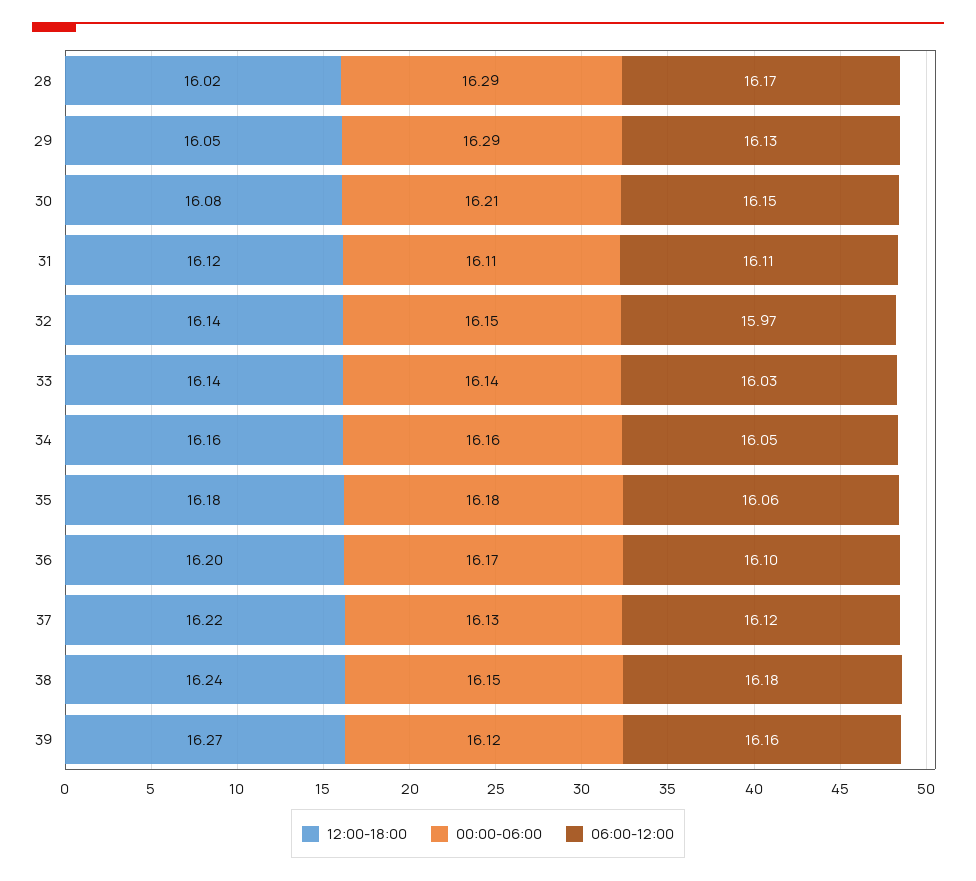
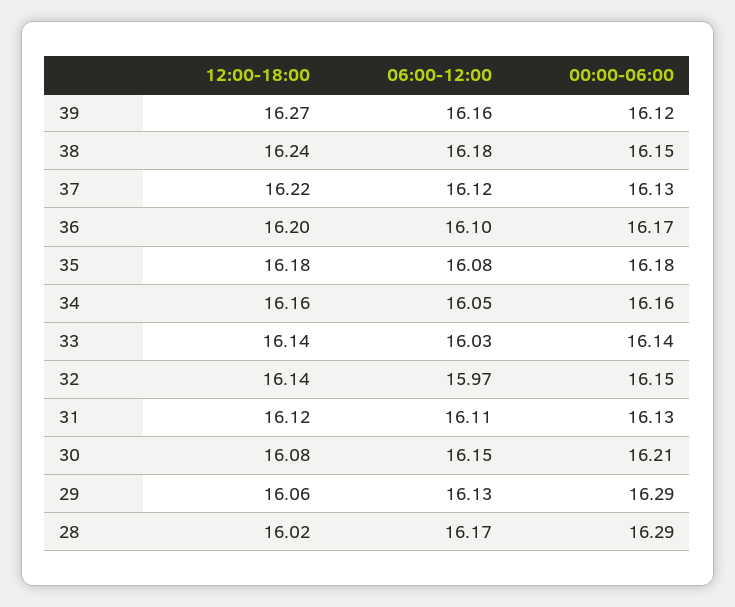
  {
    "12:00-18:00": {
      "28": 16.02,
-     "29": 16.05,
+     "29": 16.06,
      "30": 16.08,
      "31": 16.12,
      "32": 16.14,
      "33": 16.14,
      "34": 16.16,
      "35": 16.18,
      "36": 16.2,
      "37": 16.22,
      "38": 16.24,
      "39": 16.27
    },
    "00:00-06:00": {
      "28": 16.29,
      "29": 16.29,
      "30": 16.21,
-     "31": 16.11,
+     "31": 16.13,
      "32": 16.15,
      "33": 16.14,
      "34": 16.16,
      "35": 16.18,
      "36": 16.17,
      "37": 16.13,
      "38": 16.15,
      "39": 16.12
    },
    "06:00-12:00": {
      "28": 16.17,
      "29": 16.13,
      "30": 16.15,
      "31": 16.11,
      "32": 15.97,
      "33": 16.03,
      "34": 16.05,
-     "35": 16.06,
+     "35": 16.08,
      "36": 16.1,
      "37": 16.12,
      "38": 16.18,
      "39": 16.16
    }
  }

